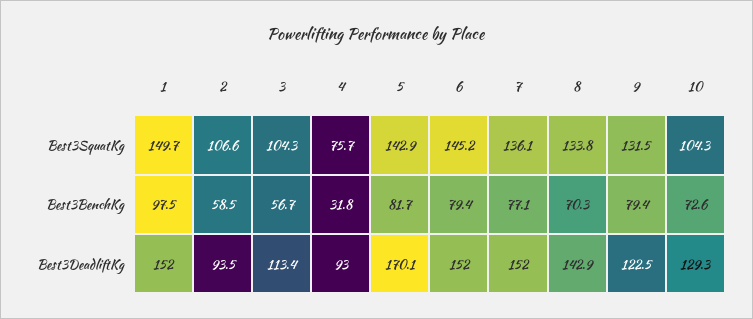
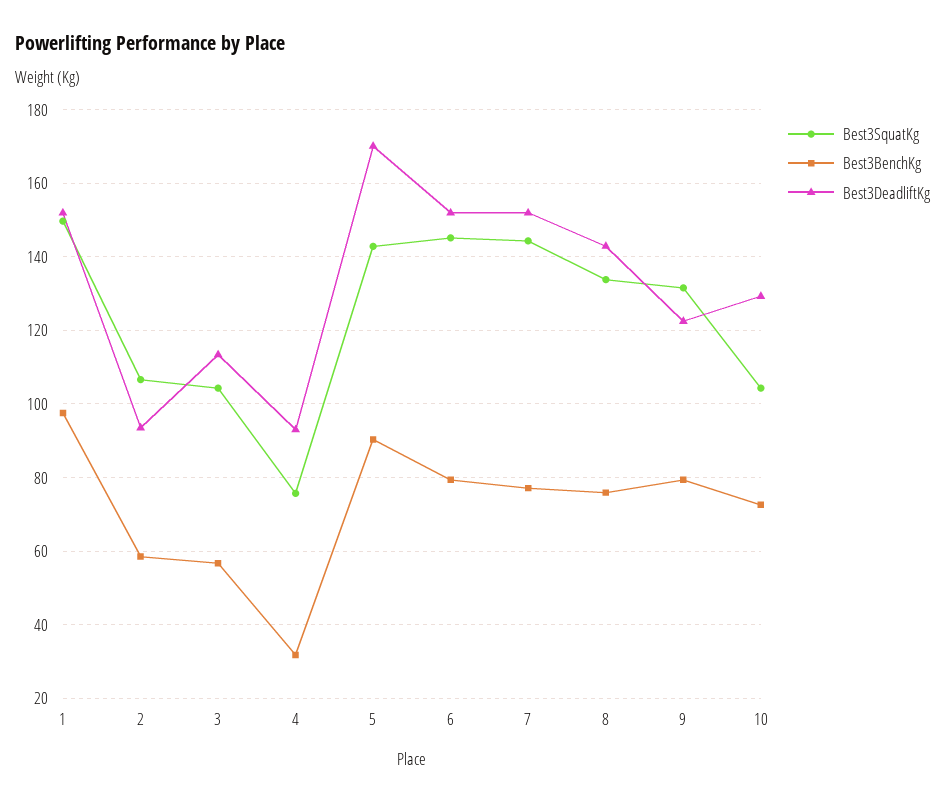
  {
    "Best3SquatKg": {
      "1": 149.7,
      "2": 106.6,
      "3": 104.3,
      "4": 75.7,
      "5": 142.9,
      "6": 145.2,
-     "7": 136.1,
+     "7": 144,
      "8": 133.8,
      "9": 131.5,
      "10": 104.3
    },
    "Best3BenchKg": {
      "1": 97.5,
      "2": 58.5,
      "3": 56.7,
      "4": 31.8,
-     "5": 81.7,
+     "5": 90,
      "6": 79.4,
      "7": 77.1,
-     "8": 70.3,
+     "8": 76,
      "9": 79.4,
      "10": 72.6
    },
    "Best3DeadliftKg": {
      "1": 152,
      "2": 93.5,
      "3": 113.4,
      "4": 93,
      "5": 170.1,
      "6": 152,
      "7": 152,
      "8": 142.9,
      "9": 122.5,
      "10": 129.3
    }
  }

